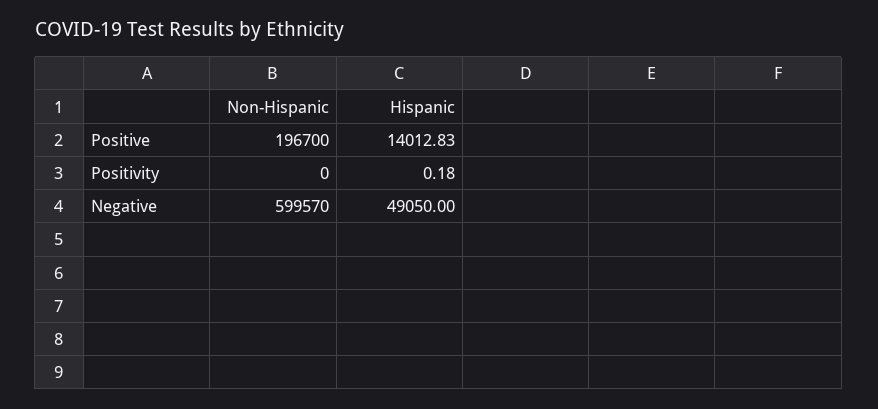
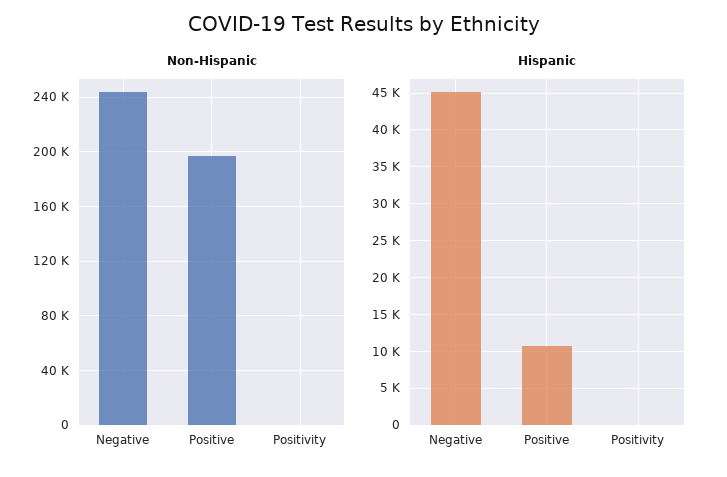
  {
    "Non-Hispanic": {
      "Positive": 196700,
      "Positivity": 0,
-     "Negative": 599570
+     "Negative": 245000
    },
    "Hispanic": {
-     "Positive": 14012.83,
+     "Positive": 11000,
      "Positivity": 0.18,
-     "Negative": 49050
+     "Negative": 45000
    }
  }

